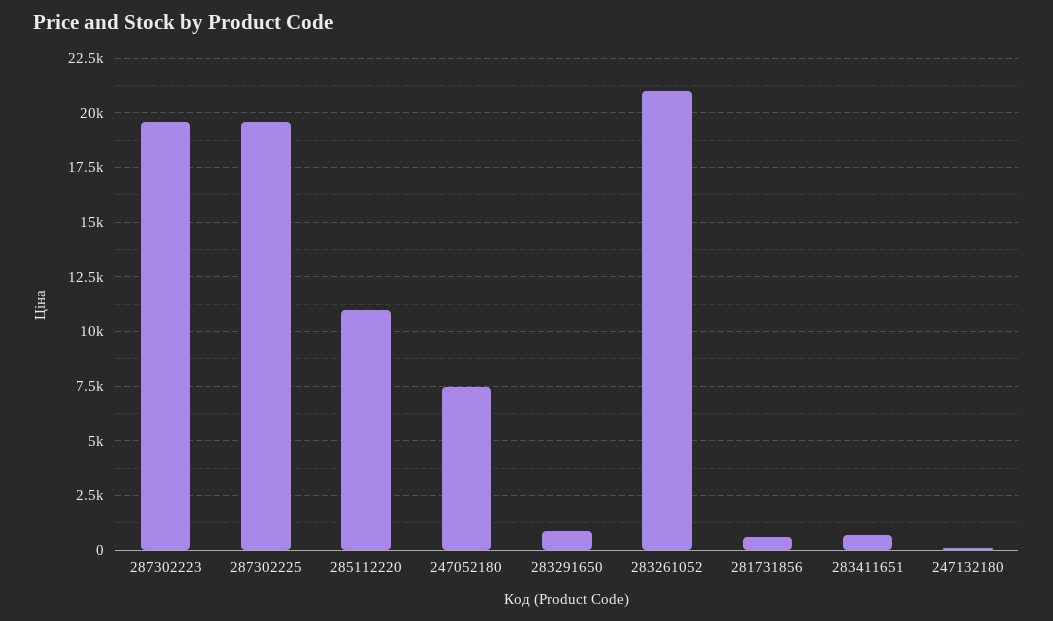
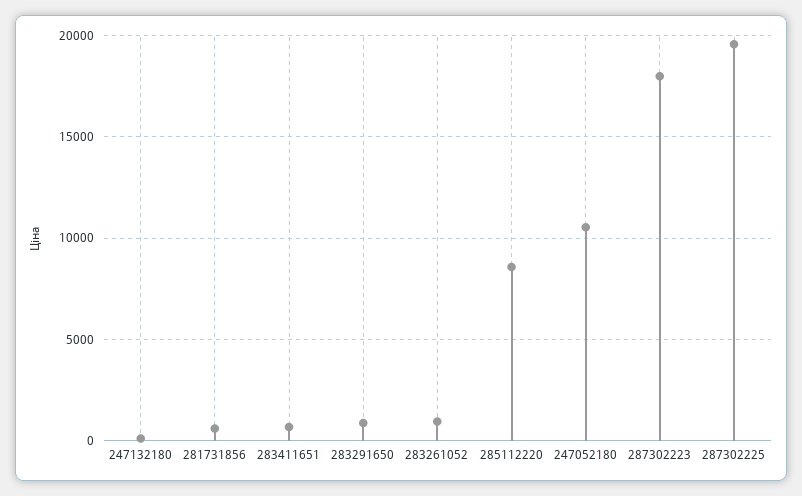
  {
-   "287302223": 19500,
+   "287302223": 18000,
    "287302225": 19500,
-   "285112220": 11000,
+   "285112220": 8500,
-   "247052180": 7500,
+   "247052180": 10500,
    "283291650": 1000,
-   "283261052": 21000,
+   "283261052": 1000,
    "281731856": 500,
    "283411651": 500,
    "247132180": 0
  }

